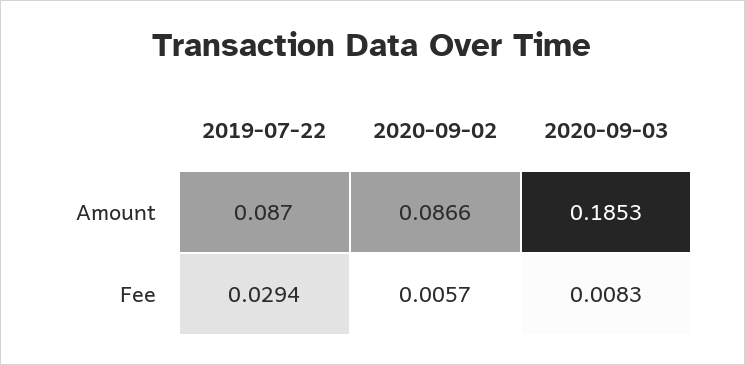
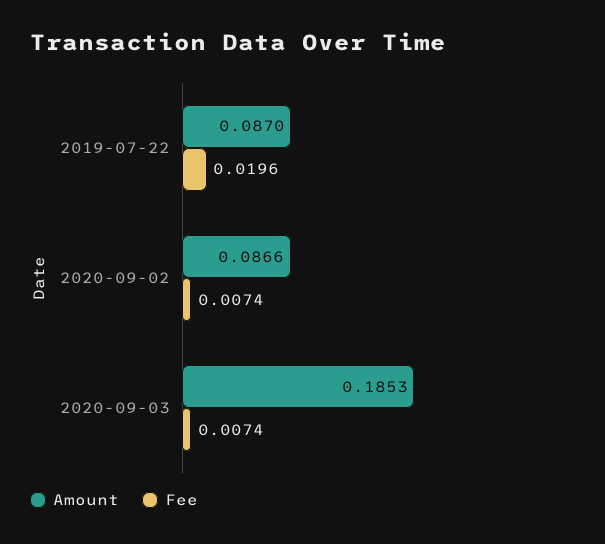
  {
    "Amount": {
      "2019-07-22": 0.087,
      "2020-09-02": 0.0866,
      "2020-09-03": 0.1853
    },
    "Fee": {
-     "2019-07-22": 0.0294,
+     "2019-07-22": 0.0196,
-     "2020-09-02": 0.0057,
+     "2020-09-02": 0.0074,
-     "2020-09-03": 0.0083
+     "2020-09-03": 0.0074
    }
  }

